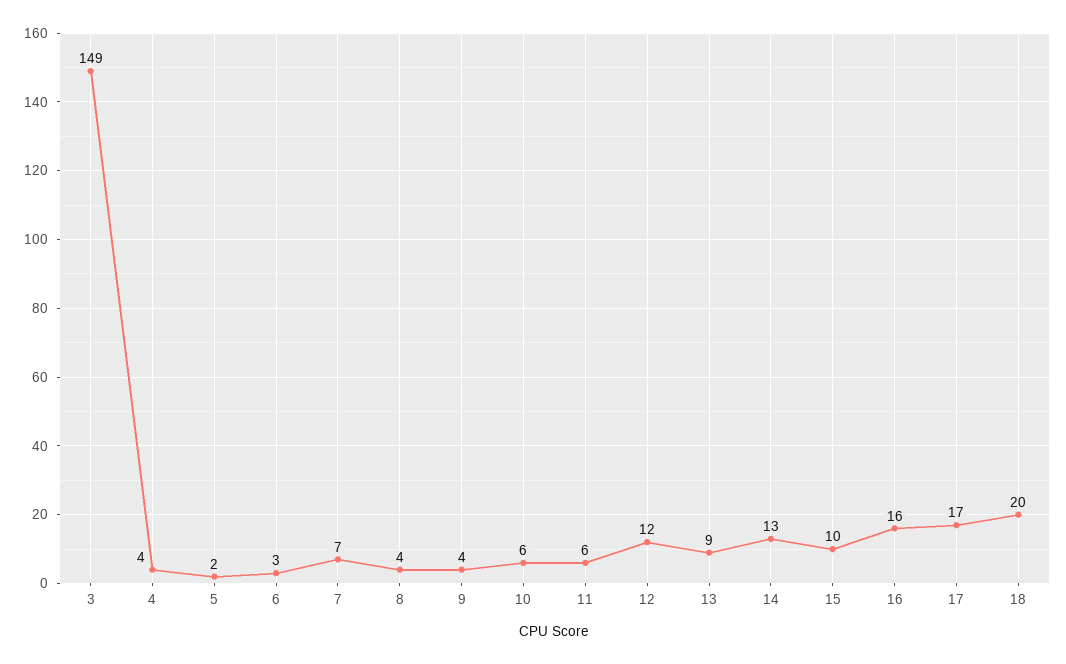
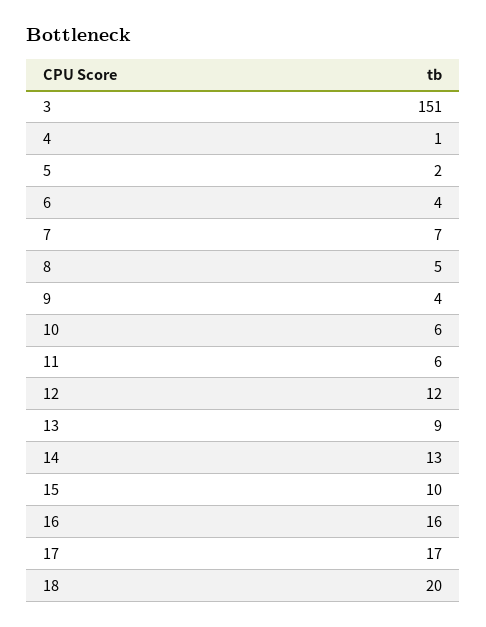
  {
-   "3": 149,
+   "3": 151,
-   "4": 4,
+   "4": 1,
    "5": 2,
-   "6": 3,
+   "6": 4,
    "7": 7,
-   "8": 4,
+   "8": 5,
    "9": 4,
    "10": 6,
    "11": 6,
    "12": 12,
    "13": 9,
    "14": 13,
    "15": 10,
    "16": 16,
    "17": 17,
    "18": 20
  }

